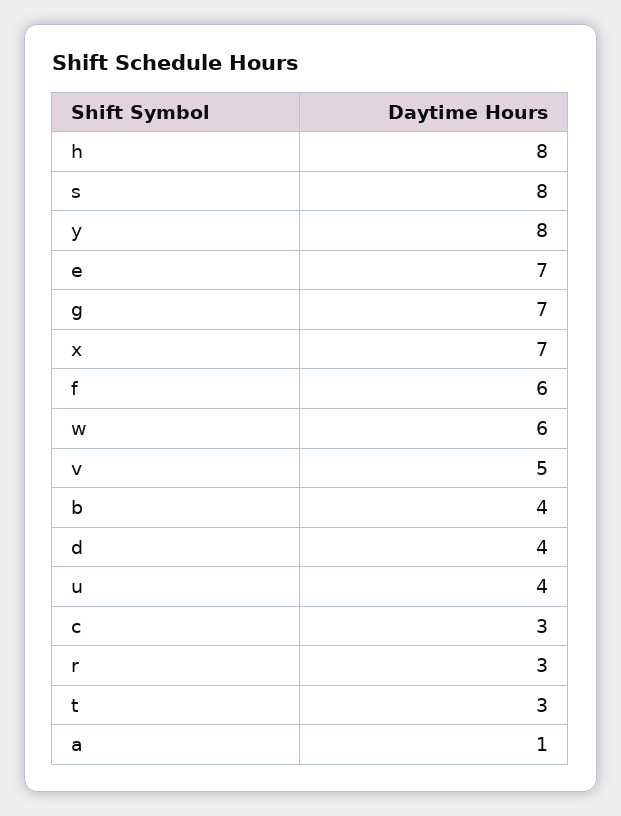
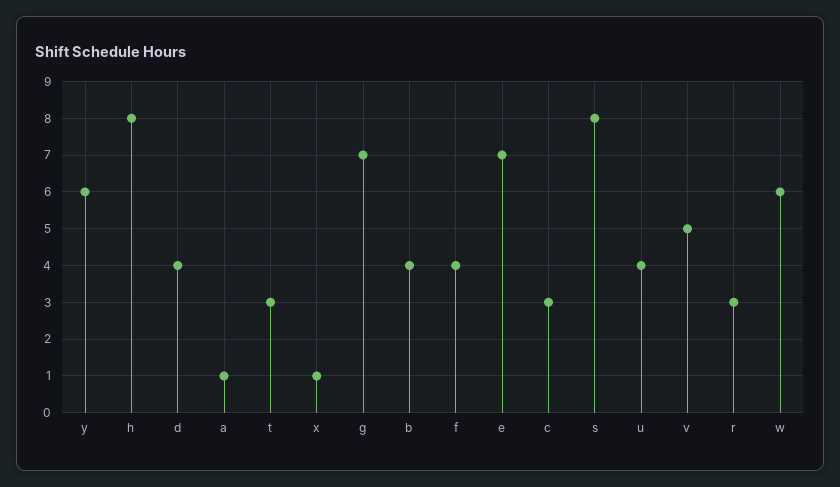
  {
    "h": 8,
    "s": 8,
-   "y": 8,
+   "y": 6,
    "e": 7,
    "g": 7,
-   "x": 7,
+   "x": 1,
-   "f": 6,
+   "f": 4,
    "w": 6,
    "v": 5,
    "b": 4,
    "d": 4,
    "u": 4,
    "c": 3,
    "r": 3,
    "t": 3,
    "a": 1
  }

